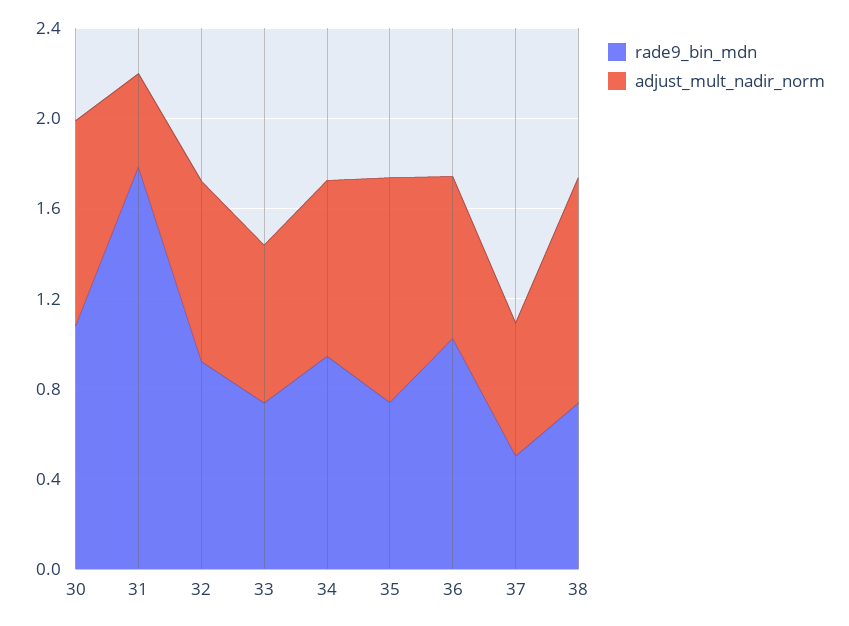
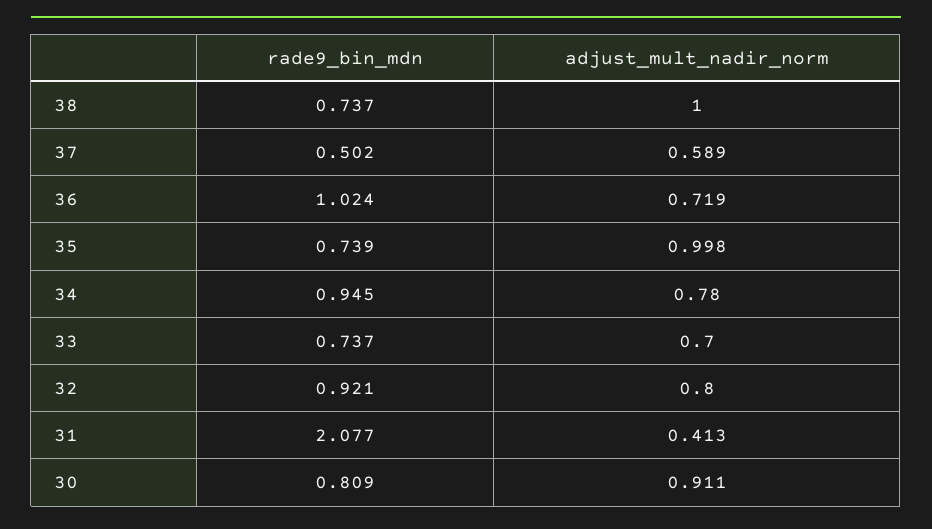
  {
    "rade9_bin_mdn": {
-     "30": 1.1,
+     "30": 0.809,
-     "31": 1.8,
+     "31": 2.077,
      "32": 0.921,
      "33": 0.737,
      "34": 0.945,
      "35": 0.739,
      "36": 1.024,
      "37": 0.502,
      "38": 0.737
    },
    "adjust_mult_nadir_norm": {
      "30": 0.911,
      "31": 0.413,
      "32": 0.8,
      "33": 0.7,
      "34": 0.78,
      "35": 0.998,
      "36": 0.719,
      "37": 0.589,
      "38": 1
    }
  }

